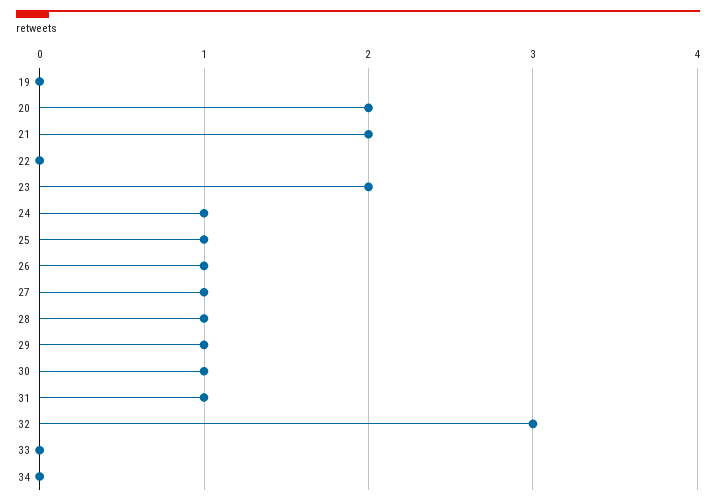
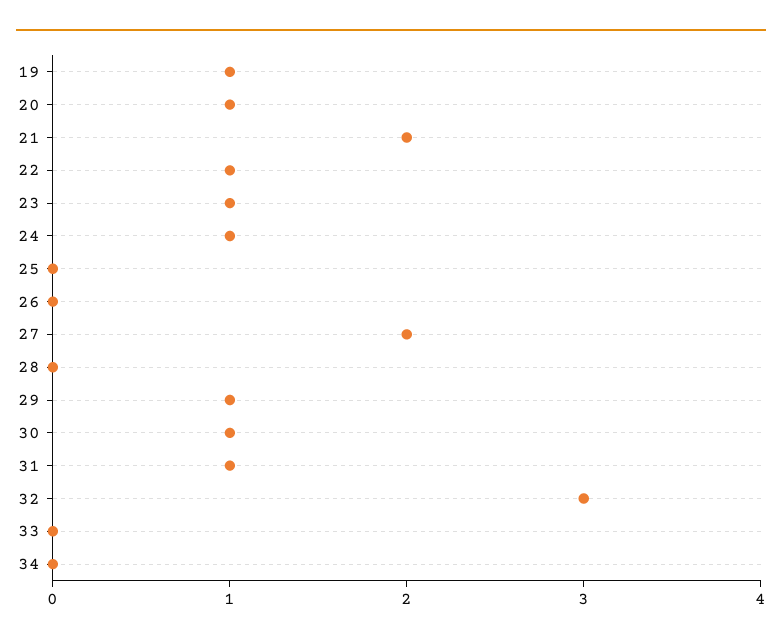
  {
-   "19": 0,
+   "19": 1,
-   "20": 2,
+   "20": 1,
    "21": 2,
-   "22": 0,
+   "22": 1,
-   "23": 2,
+   "23": 1,
    "24": 1,
-   "25": 1,
+   "25": 0,
-   "26": 1,
+   "26": 0,
-   "27": 1,
+   "27": 2,
-   "28": 1,
+   "28": 0,
    "29": 1,
    "30": 1,
    "31": 1,
    "32": 3,
    "33": 0,
    "34": 0
  }

